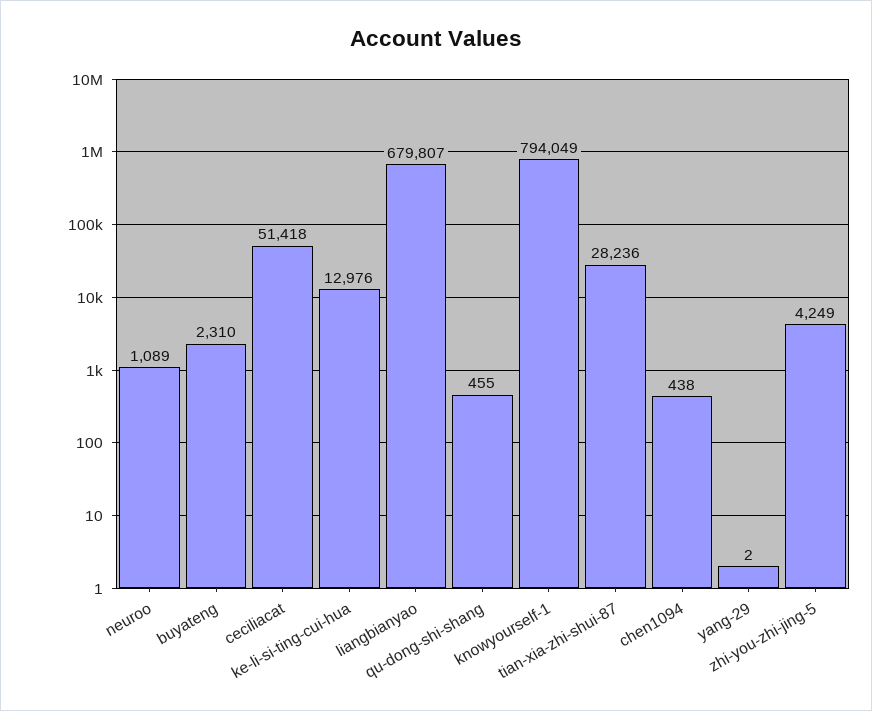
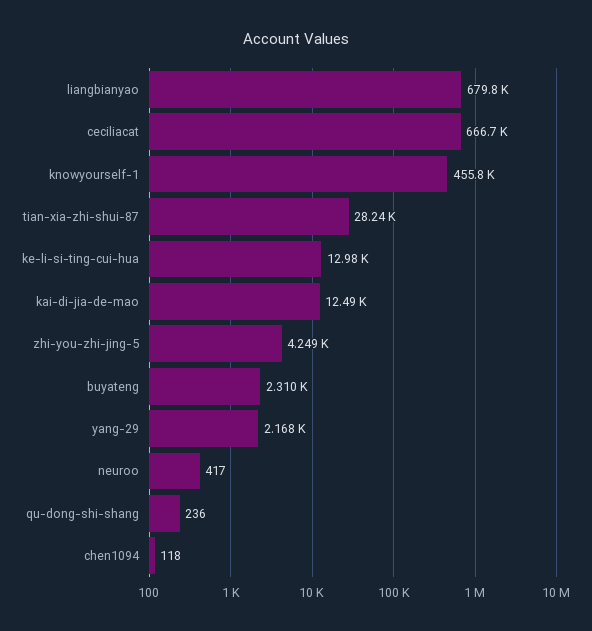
  {
-   "neuroo": 1089,
+   "neuroo": 417,
    "buyateng": 2310,
-   "ceciliacat": 51418,
+   "ceciliacat": 666700,
    "ke-li-si-ting-cui-hua": 12976,
    "liangbianyao": 679807,
-   "qu-dong-shi-shang": 455,
+   "qu-dong-shi-shang": 236,
-   "knowyourself-1": 794049,
+   "knowyourself-1": 455800,
    "tian-xia-zhi-shui-87": 28236,
-   "chen1094": 438,
+   "chen1094": 118,
-   "yang-29": 2,
+   "yang-29": 2168,
-   "zhi-you-zhi-jing-5": 4249
+   "zhi-you-zhi-jing-5": 4249,
+   "kai-di-jia-de-mao": 12490
  }

